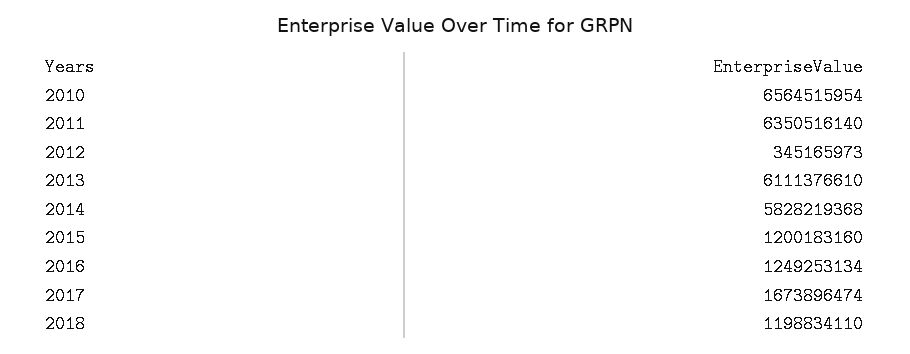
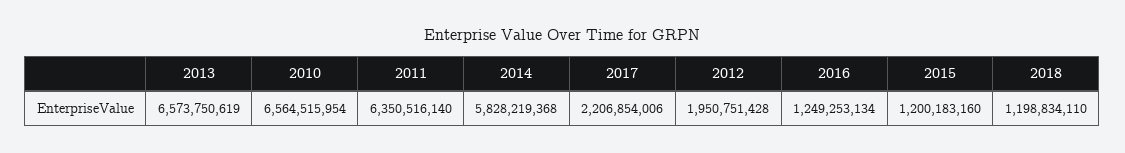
  {
    "2010": 6564515954,
    "2011": 6350516140,
-   "2012": 345165973,
+   "2012": 1950751428,
-   "2013": 6111376610,
+   "2013": 6573750619,
    "2014": 5828219368,
    "2015": 1200183160,
    "2016": 1249253134,
-   "2017": 1673896474,
+   "2017": 2206854006,
    "2018": 1198834110
  }

